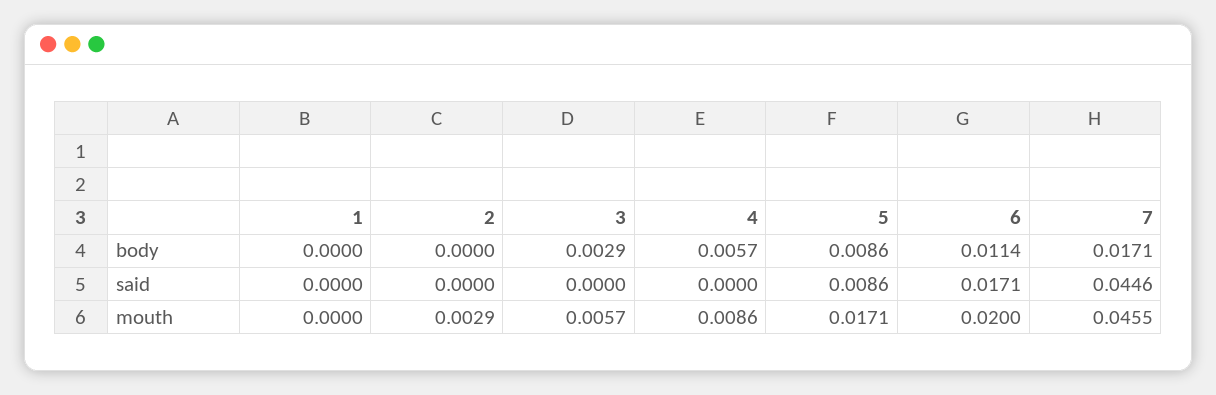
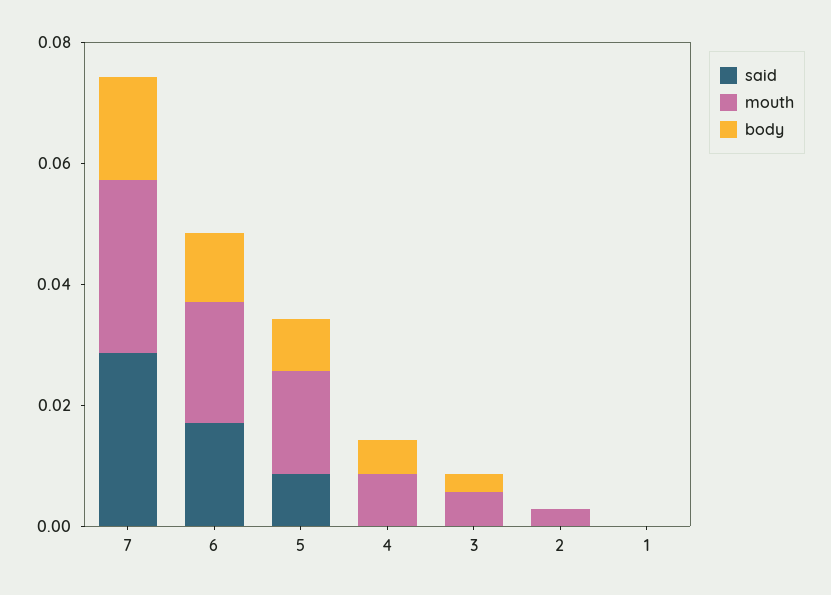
  {
    "body": {
      "1": 0,
      "2": 0,
      "3": 0.0029,
      "4": 0.0057,
      "5": 0.0086,
      "6": 0.0114,
      "7": 0.0171
    },
    "said": {
      "1": 0,
      "2": 0,
      "3": 0,
      "4": 0,
      "5": 0.0086,
      "6": 0.0171,
-     "7": 0.0446
+     "7": 0.03
    },
    "mouth": {
      "1": 0,
      "2": 0.0029,
      "3": 0.0057,
      "4": 0.0086,
      "5": 0.0171,
      "6": 0.02,
-     "7": 0.0455
+     "7": 0.03
    }
  }

